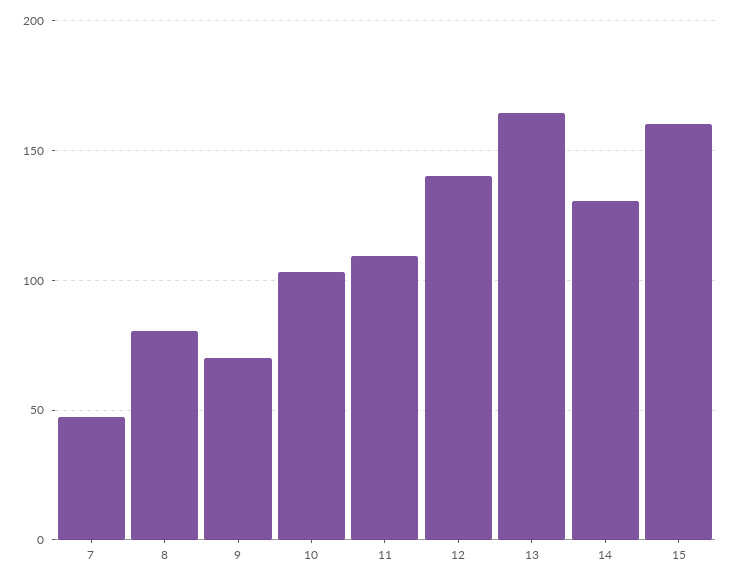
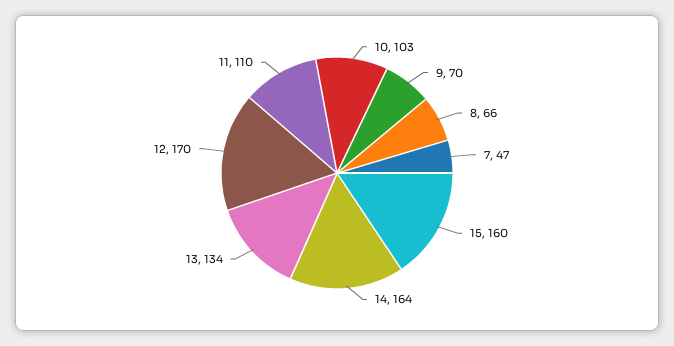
  {
    "7": 47,
-   "8": 80,
+   "8": 66,
    "9": 70,
    "10": 103,
    "11": 110,
-   "12": 140,
+   "12": 170,
-   "13": 165,
+   "13": 134,
-   "14": 130,
+   "14": 164,
    "15": 160
  }

